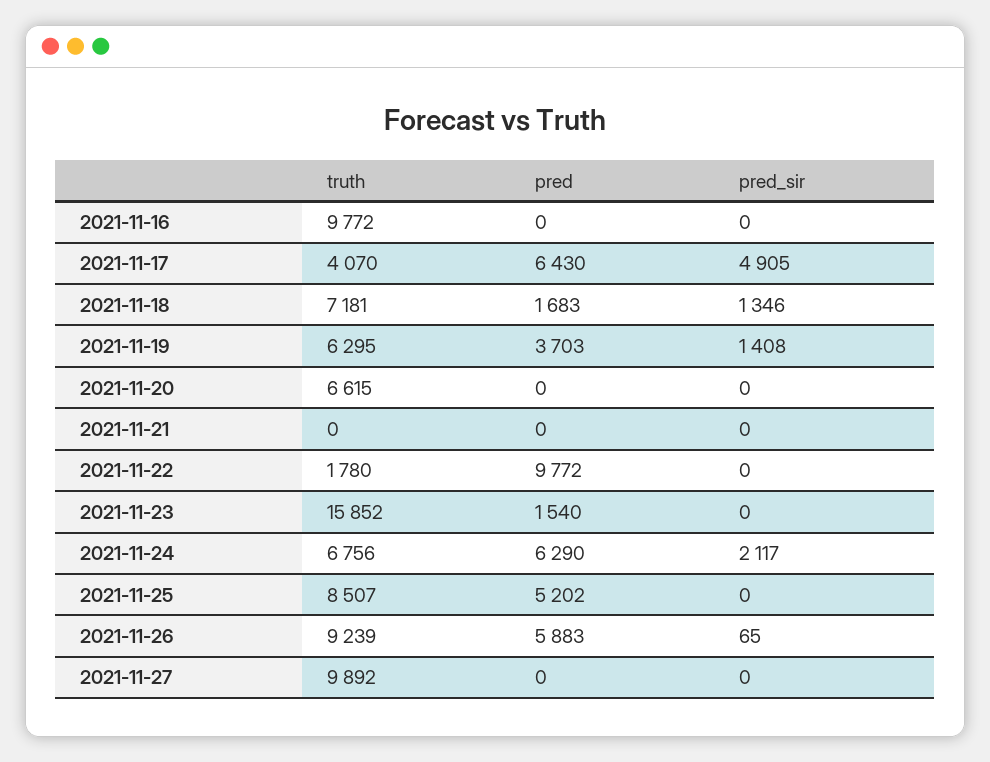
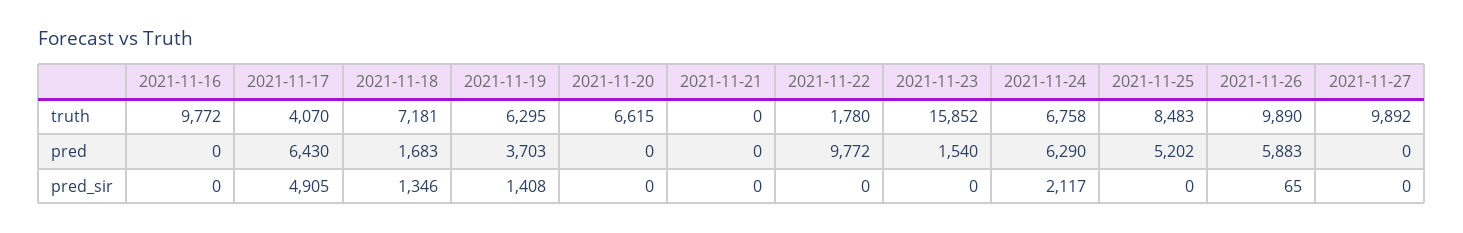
  {
    "truth": {
      "2021-11-16": 9772,
      "2021-11-17": 4070,
      "2021-11-18": 7181,
      "2021-11-19": 6295,
      "2021-11-20": 6615,
      "2021-11-21": 0,
      "2021-11-22": 1780,
      "2021-11-23": 15852,
-     "2021-11-24": 6756,
+     "2021-11-24": 6758,
-     "2021-11-25": 8507,
+     "2021-11-25": 8483,
-     "2021-11-26": 9239,
+     "2021-11-26": 9890,
      "2021-11-27": 9892
    },
    "pred": {
      "2021-11-16": 0,
      "2021-11-17": 6430,
      "2021-11-18": 1683,
      "2021-11-19": 3703,
      "2021-11-20": 0,
      "2021-11-21": 0,
      "2021-11-22": 9772,
      "2021-11-23": 1540,
      "2021-11-24": 6290,
      "2021-11-25": 5202,
      "2021-11-26": 5883,
      "2021-11-27": 0
    },
    "pred_sir": {
      "2021-11-16": 0,
      "2021-11-17": 4905,
      "2021-11-18": 1346,
      "2021-11-19": 1408,
      "2021-11-20": 0,
      "2021-11-21": 0,
      "2021-11-22": 0,
      "2021-11-23": 0,
      "2021-11-24": 2117,
      "2021-11-25": 0,
      "2021-11-26": 65,
      "2021-11-27": 0
    }
  }

